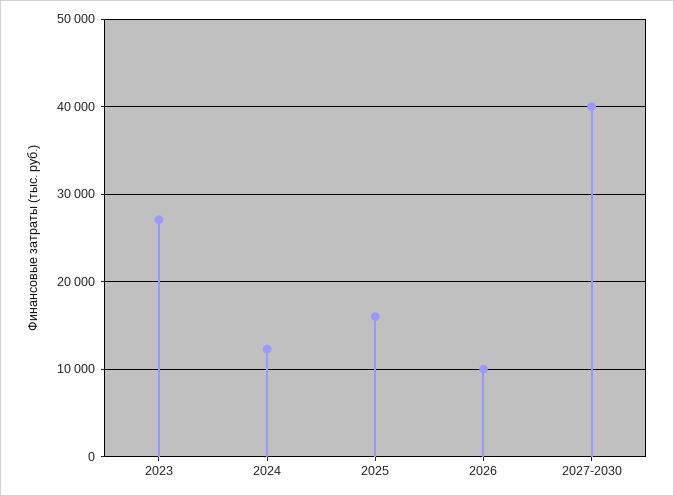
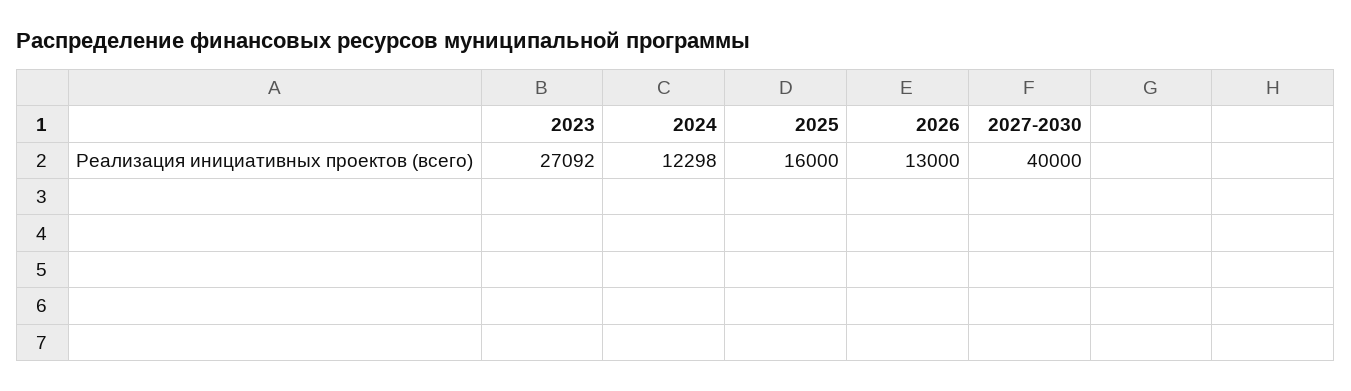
  {
    "2023": 27092,
    "2024": 12298,
    "2025": 16000,
-   "2026": 10000,
+   "2026": 13000,
    "2027-2030": 40000
  }

